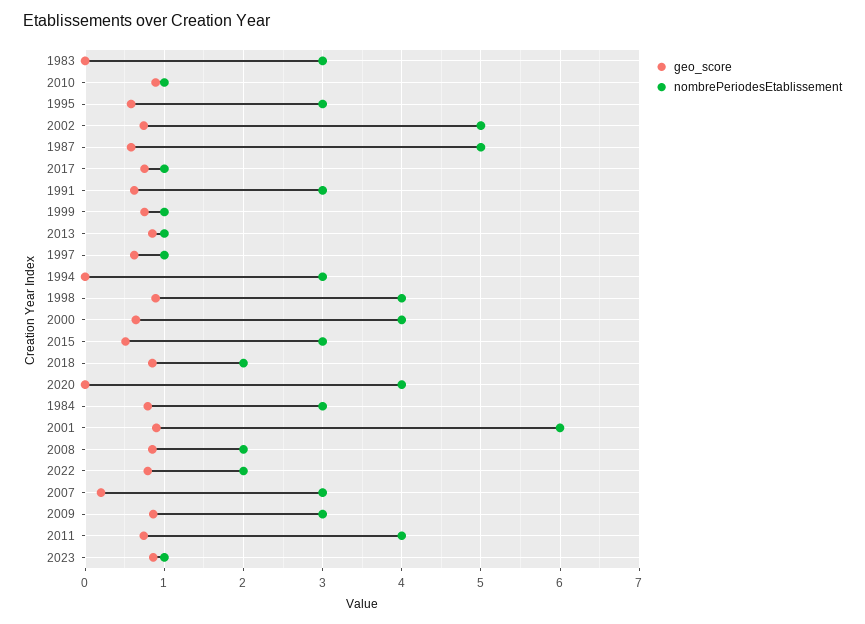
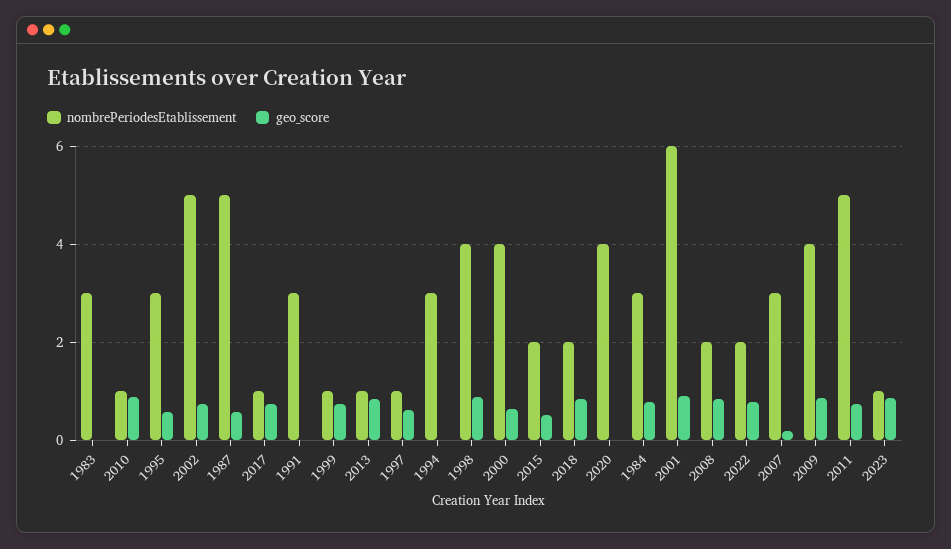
  {
    "geo_score": {
      "1983": 0,
      "2010": 0.9,
      "1995": 0.6,
      "2002": 0.7,
      "1987": 0.6,
      "2017": 0.8,
-     "1991": 0.6,
+     "1991": 0,
      "1999": 0.8,
      "2013": 0.9,
      "1997": 0.6,
      "1994": 0,
      "1998": 0.9,
      "2000": 0.6,
      "2015": 0.5,
      "2018": 0.9,
      "2020": 0,
      "1984": 0.8,
      "2001": 0.9,
      "2008": 0.9,
      "2022": 0.8,
      "2007": 0.2,
      "2009": 0.9,
      "2011": 0.7,
      "2023": 0.9
    },
    "nombrePeriodesEtablissement": {
      "1983": 3,
      "2010": 1,
      "1995": 3,
      "2002": 5,
      "1987": 5,
      "2017": 1,
      "1991": 3,
      "1999": 1,
      "2013": 1,
      "1997": 1,
      "1994": 3,
      "1998": 4,
      "2000": 4,
-     "2015": 3,
+     "2015": 2,
      "2018": 2,
      "2020": 4,
      "1984": 3,
      "2001": 6,
      "2008": 2,
      "2022": 2,
      "2007": 3,
-     "2009": 3,
+     "2009": 4,
-     "2011": 4,
+     "2011": 5,
      "2023": 1
    }
  }

